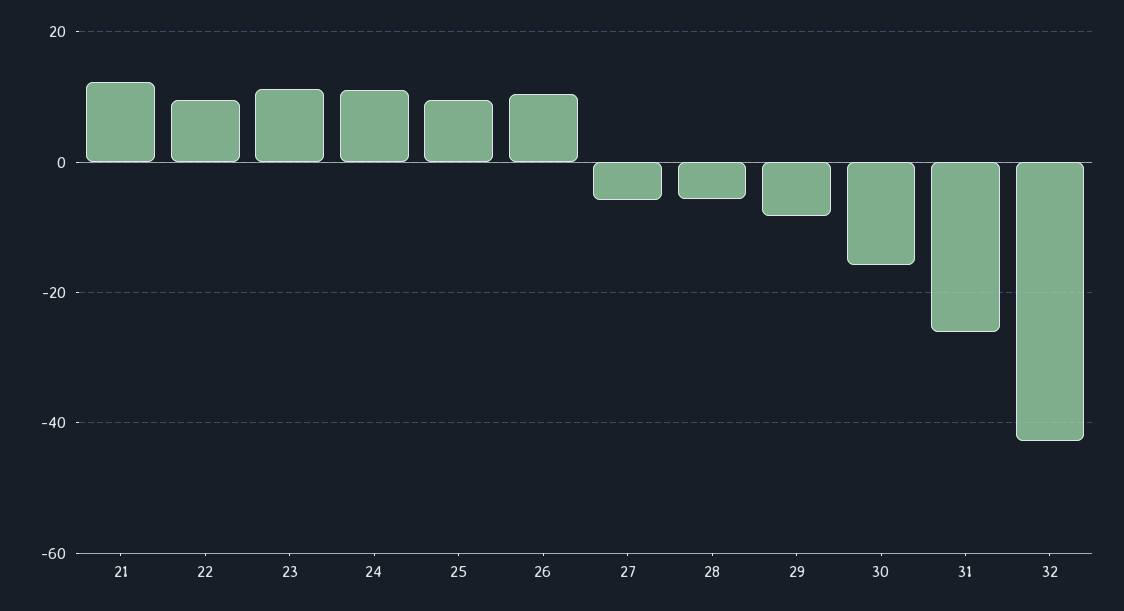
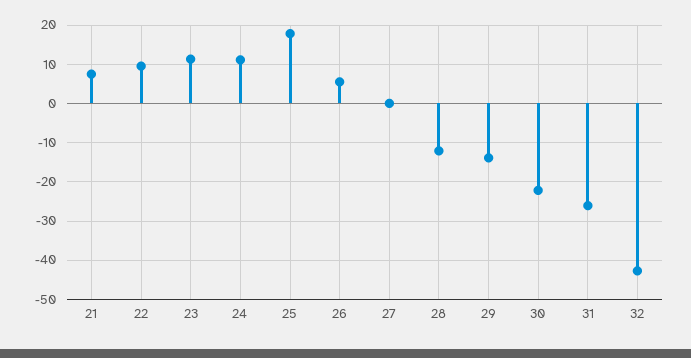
  {
-   "21": 12,
+   "21": 8,
    "22": 10,
    "23": 12,
    "24": 12,
-   "25": 10,
+   "25": 18,
-   "26": 10,
+   "26": 6,
-   "27": -6,
+   "27": 0,
-   "28": -6,
+   "28": -12,
-   "29": -8,
+   "29": -14,
-   "30": -16,
+   "30": -22,
    "31": -26,
    "32": -42
  }

